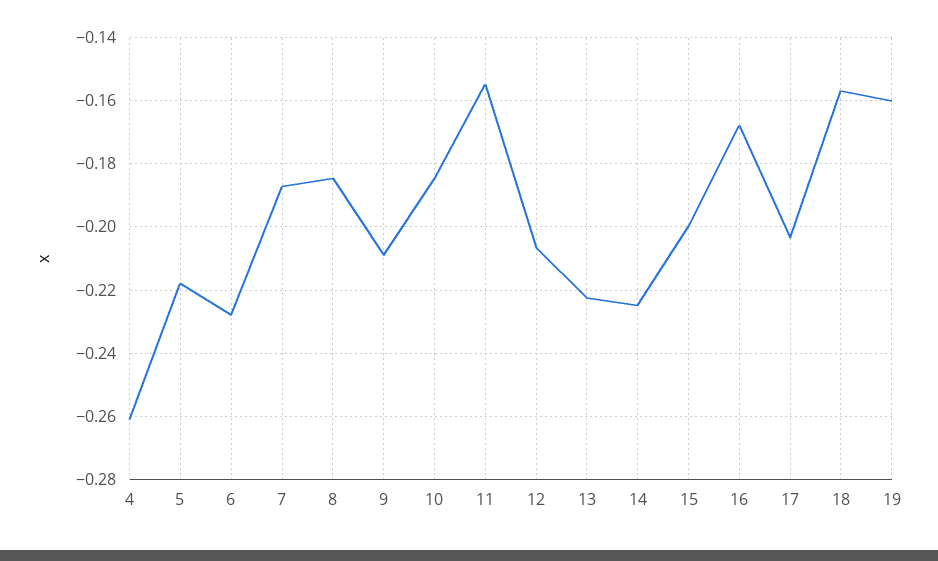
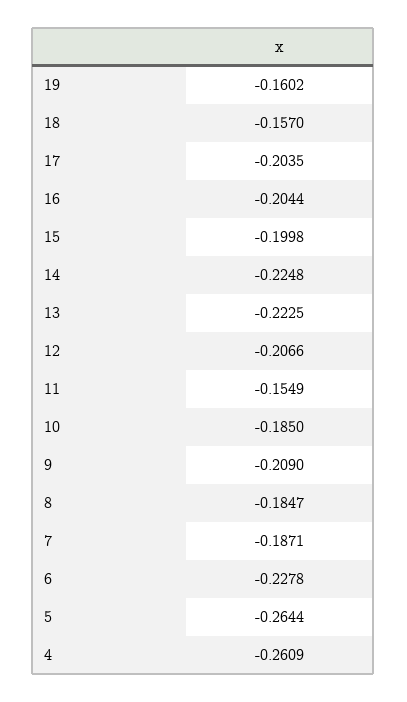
  {
    "4": -0.2609,
-   "5": -0.218,
+   "5": -0.2644,
    "6": -0.2278,
    "7": -0.1871,
    "8": -0.1847,
    "9": -0.209,
    "10": -0.185,
    "11": -0.1549,
    "12": -0.2066,
    "13": -0.2225,
    "14": -0.2248,
    "15": -0.1998,
-   "16": -0.168,
+   "16": -0.2044,
    "17": -0.2035,
    "18": -0.157,
    "19": -0.1602
  }

